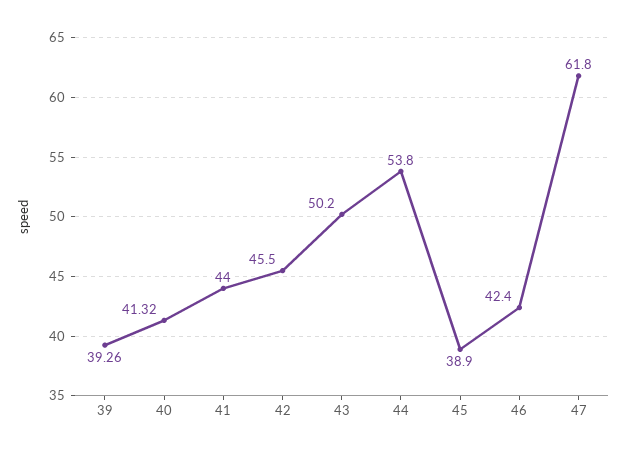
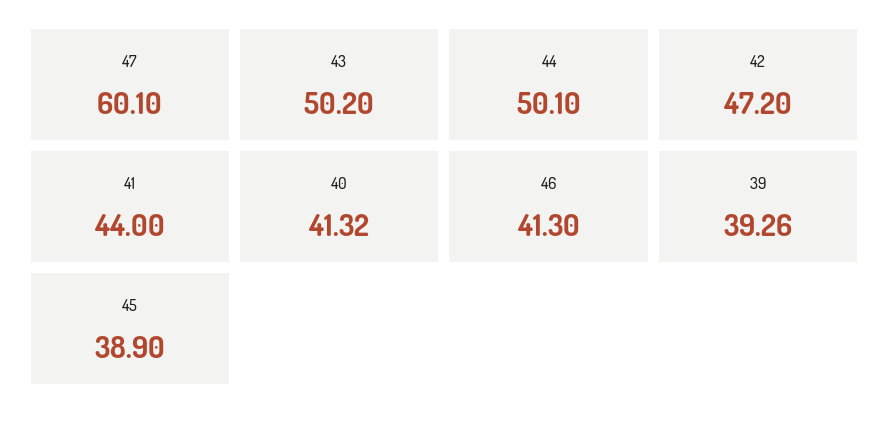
  {
    "39": 39.26,
    "40": 41.32,
    "41": 44,
-   "42": 45.5,
+   "42": 47.2,
    "43": 50.2,
-   "44": 53.8,
+   "44": 50.1,
    "45": 38.9,
-   "46": 42.4,
+   "46": 41.3,
-   "47": 61.8
+   "47": 60.1
  }

